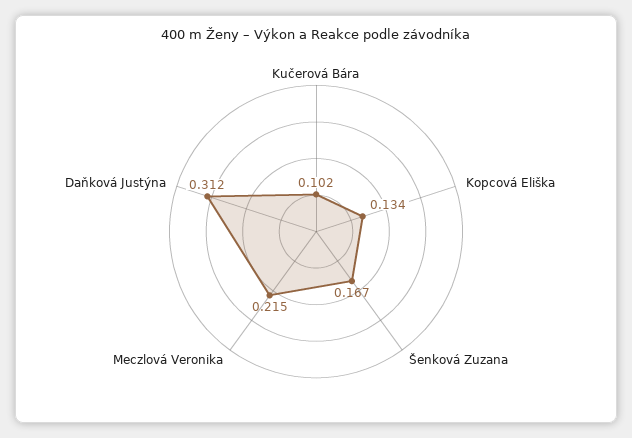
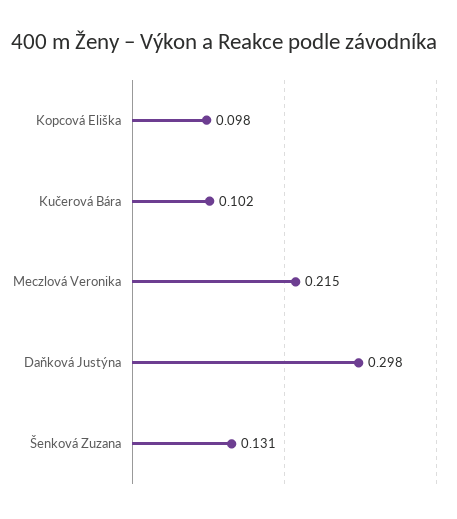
  {
    "Kučerová Bára": 0.102,
-   "Kopcová Eliška": 0.134,
+   "Kopcová Eliška": 0.098,
-   "Šenková Zuzana": 0.167,
+   "Šenková Zuzana": 0.131,
    "Meczlová Veronika": 0.215,
-   "Daňková Justýna": 0.312
+   "Daňková Justýna": 0.298
  }

